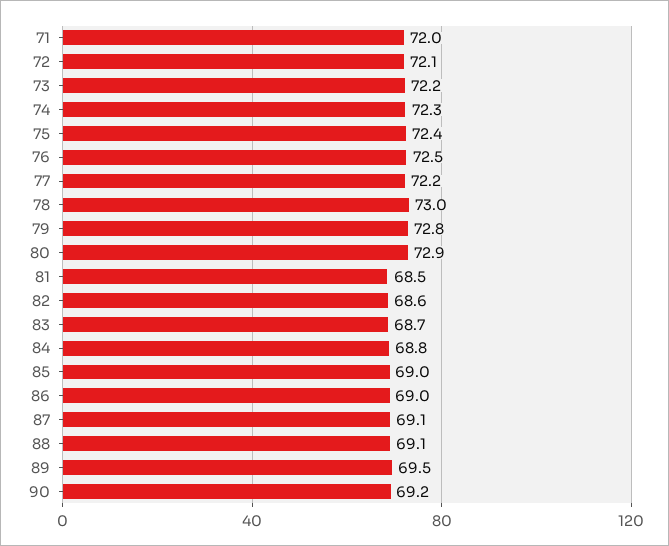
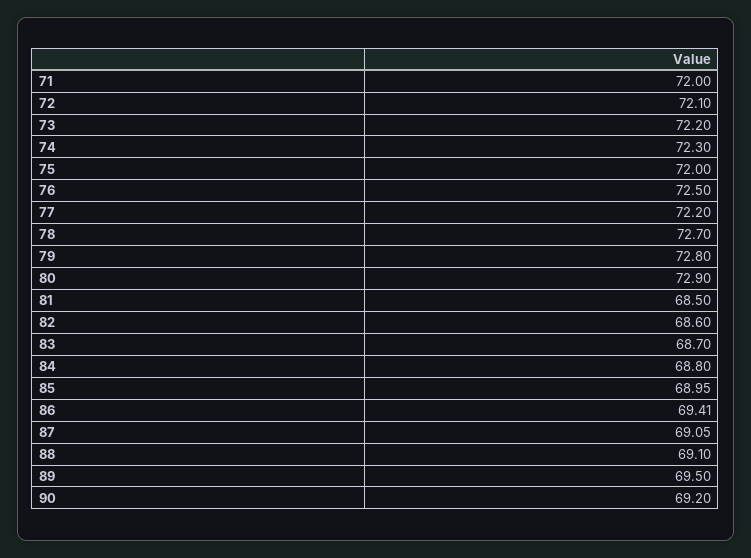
  {
    "71": 72,
    "72": 72.1,
    "73": 72.2,
    "74": 72.3,
-   "75": 72.4,
+   "75": 72,
    "76": 72.5,
    "77": 72.2,
-   "78": 73,
+   "78": 72.7,
    "79": 72.8,
    "80": 72.9,
    "81": 68.5,
    "82": 68.6,
    "83": 68.7,
    "84": 68.8,
    "85": 68.95,
-   "86": 69,
+   "86": 69.41,
    "87": 69.05,
    "88": 69.1,
    "89": 69.5,
    "90": 69.2
  }

